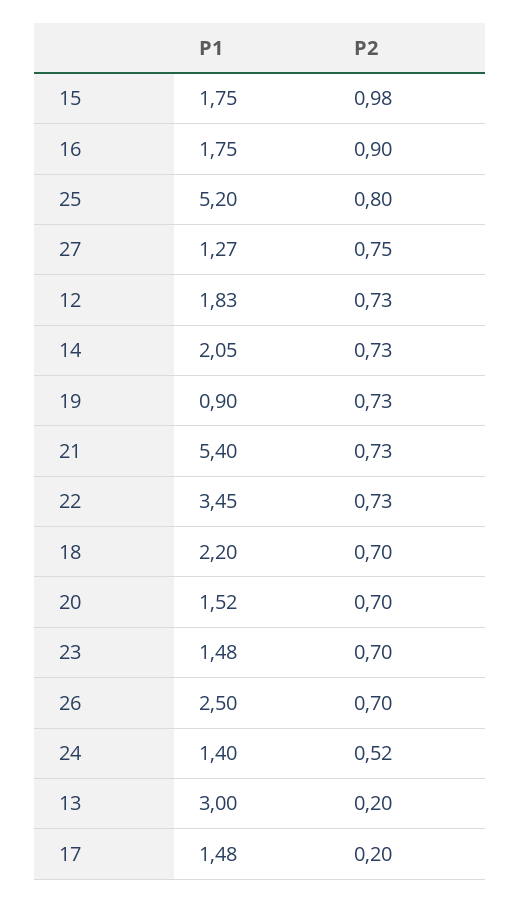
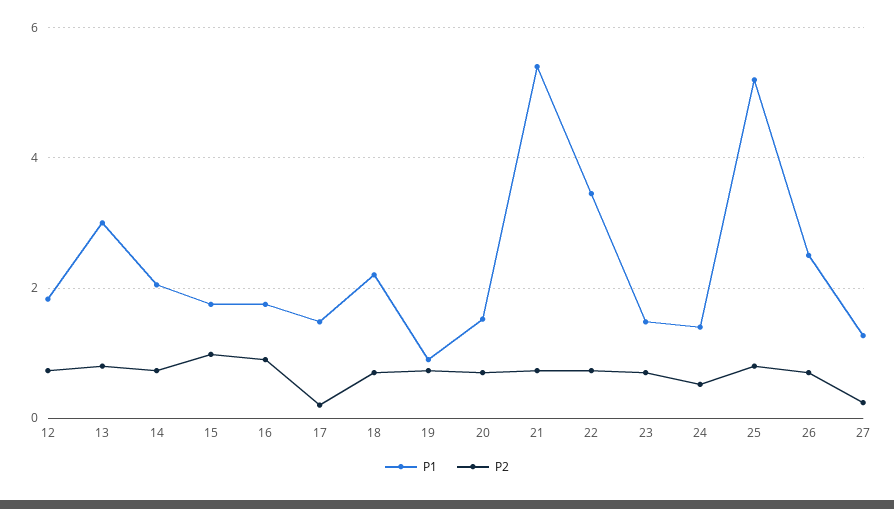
  {
    "P1": {
      "15": 1.75,
      "16": 1.75,
      "25": 5.2,
      "27": 1.27,
      "12": 1.83,
      "14": 2.05,
      "19": 0.9,
      "21": 5.4,
      "22": 3.45,
      "18": 2.2,
      "20": 1.52,
      "23": 1.48,
      "26": 2.5,
      "24": 1.4,
      "13": 3,
      "17": 1.48
    },
    "P2": {
      "15": 0.98,
      "16": 0.9,
      "25": 0.8,
-     "27": 0.75,
+     "27": 0.2,
      "12": 0.73,
      "14": 0.73,
      "19": 0.73,
      "21": 0.73,
      "22": 0.73,
      "18": 0.7,
      "20": 0.7,
      "23": 0.7,
      "26": 0.7,
      "24": 0.52,
-     "13": 0.2,
+     "13": 0.8,
      "17": 0.2
    }
  }

